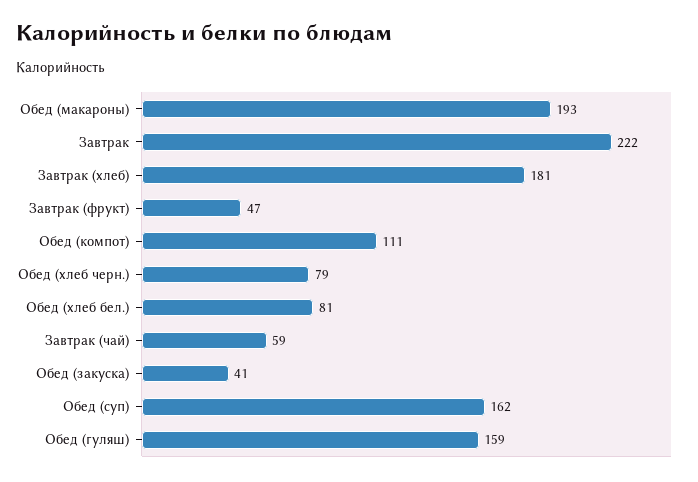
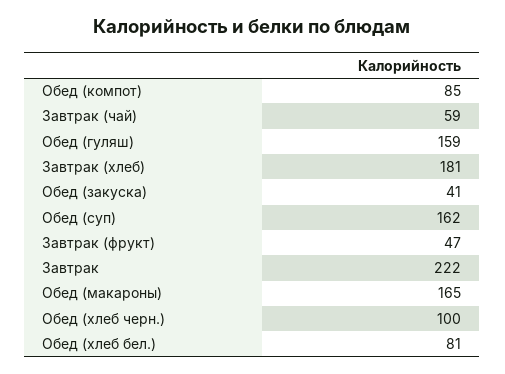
  {
-   "Обед (макароны)": 193,
+   "Обед (макароны)": 165,
    "Завтрак": 222,
    "Завтрак (хлеб)": 181,
    "Завтрак (фрукт)": 47,
-   "Обед (компот)": 111,
+   "Обед (компот)": 85,
-   "Обед (хлеб черн.)": 79,
+   "Обед (хлеб черн.)": 100,
    "Обед (хлеб бел.)": 81,
    "Завтрак (чай)": 59,
    "Обед (закуска)": 41,
    "Обед (суп)": 162,
    "Обед (гуляш)": 159
  }

